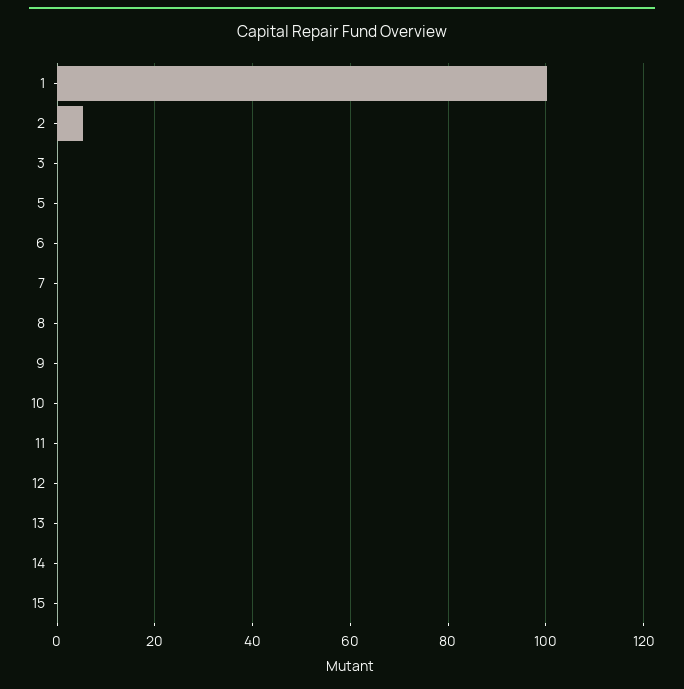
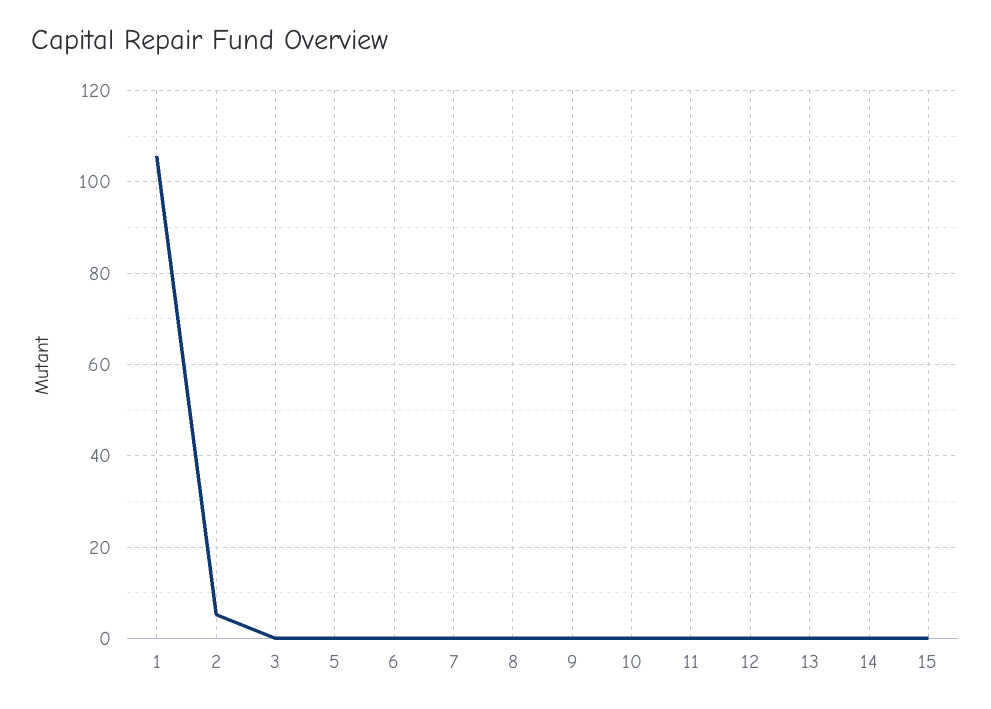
  {
-   "1": 100,
+   "1": 106,
    "2": 6,
    "3": 0,
    "5": 0,
    "6": 0,
    "7": 0,
    "8": 0,
    "9": 0,
    "10": 0,
    "11": 0,
    "12": 0,
    "13": 0,
    "14": 0,
    "15": 0
  }

